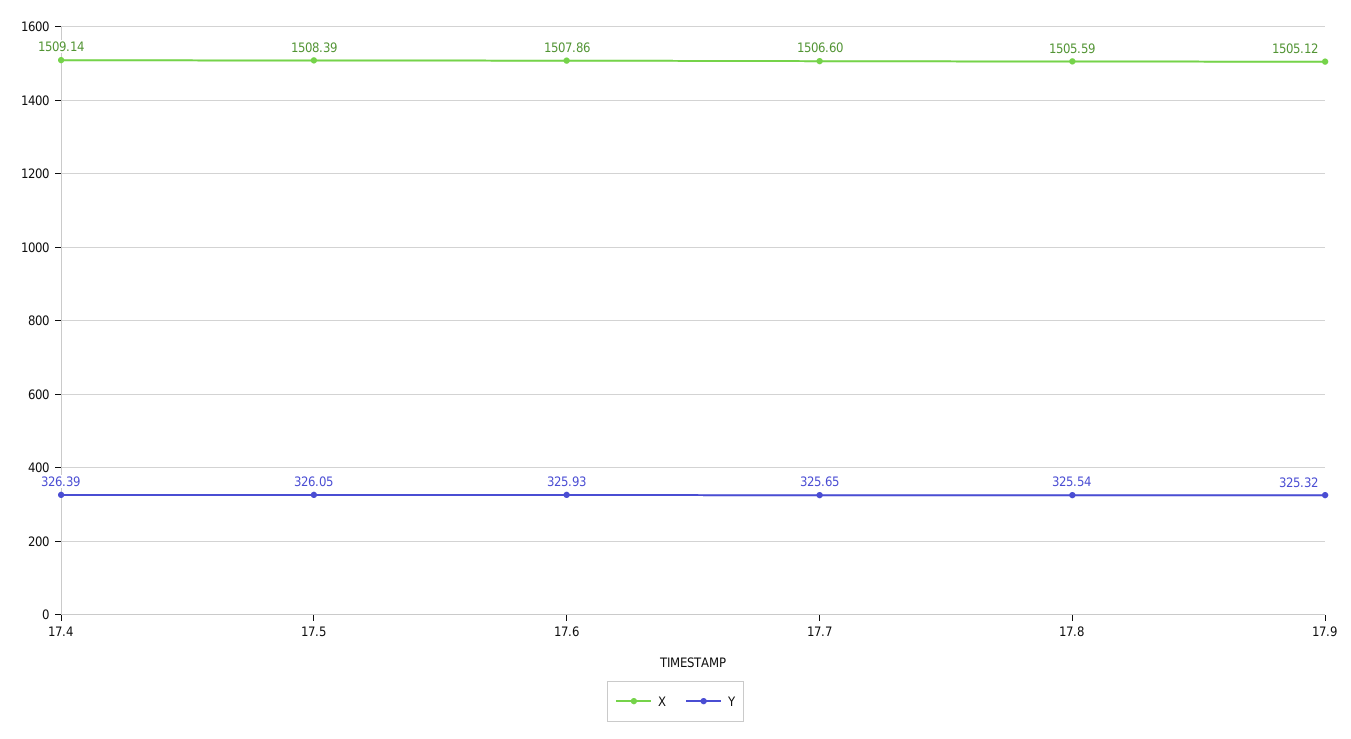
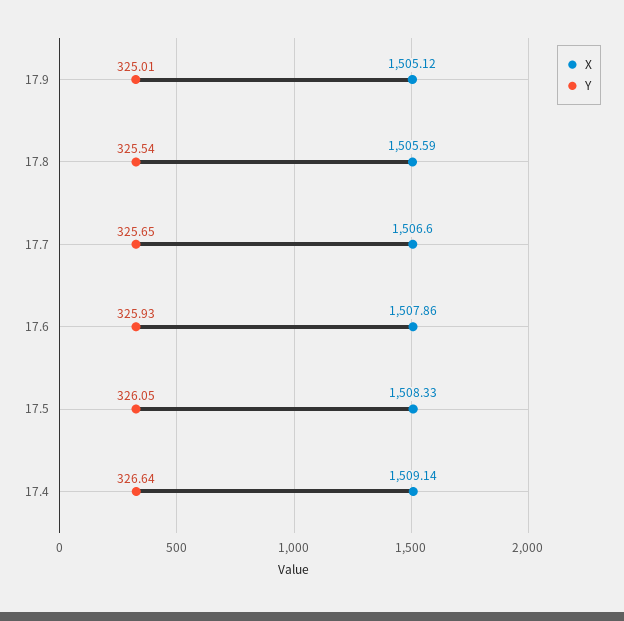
  {
    "X": {
      "17.4": 1509.14,
-     "17.5": 1508.39,
+     "17.5": 1508.33,
      "17.6": 1507.86,
      "17.7": 1506.6,
      "17.8": 1505.59,
      "17.9": 1505.12
    },
    "Y": {
-     "17.4": 326.39,
+     "17.4": 326.64,
      "17.5": 326.05,
      "17.6": 325.93,
      "17.7": 325.65,
      "17.8": 325.54,
-     "17.9": 325.32
+     "17.9": 325.01
    }
  }

